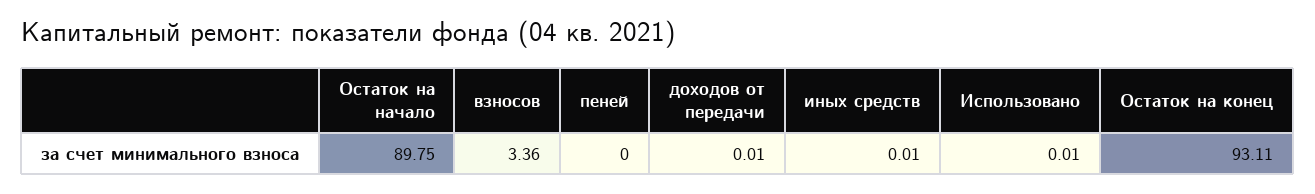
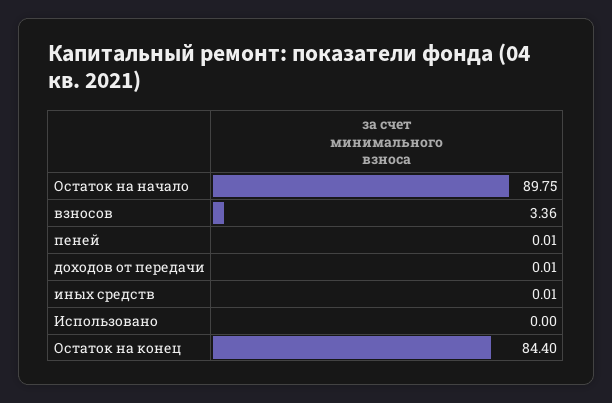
  {
    "Остаток на начало": 89.75,
    "взносов": 3.36,
-   "пеней": 0,
+   "пеней": 0.01,
    "доходов от передачи": 0.01,
    "иных средств": 0.01,
-   "Использовано": 0.01,
+   "Использовано": 0,
-   "Остаток на конец": 93.11
+   "Остаток на конец": 84.4
  }

